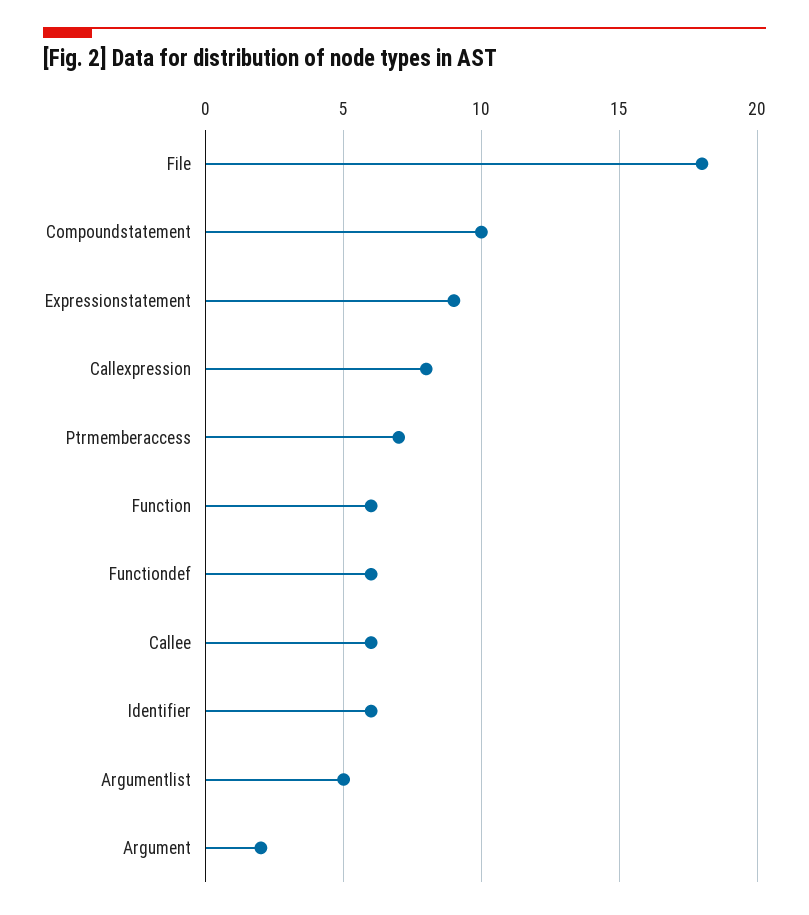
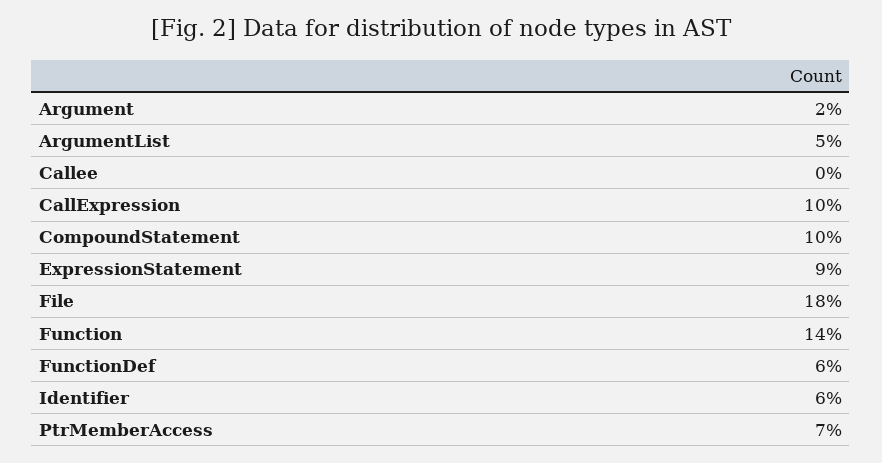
  {
    "File": 18,
    "Compoundstatement": 10,
    "Expressionstatement": 9,
-   "Callexpression": 8,
+   "Callexpression": 10,
    "Ptrmemberaccess": 7,
-   "Function": 6,
+   "Function": 14,
    "Functiondef": 6,
-   "Callee": 6,
+   "Callee": 0,
    "Identifier": 6,
    "Argumentlist": 5,
    "Argument": 2
  }

